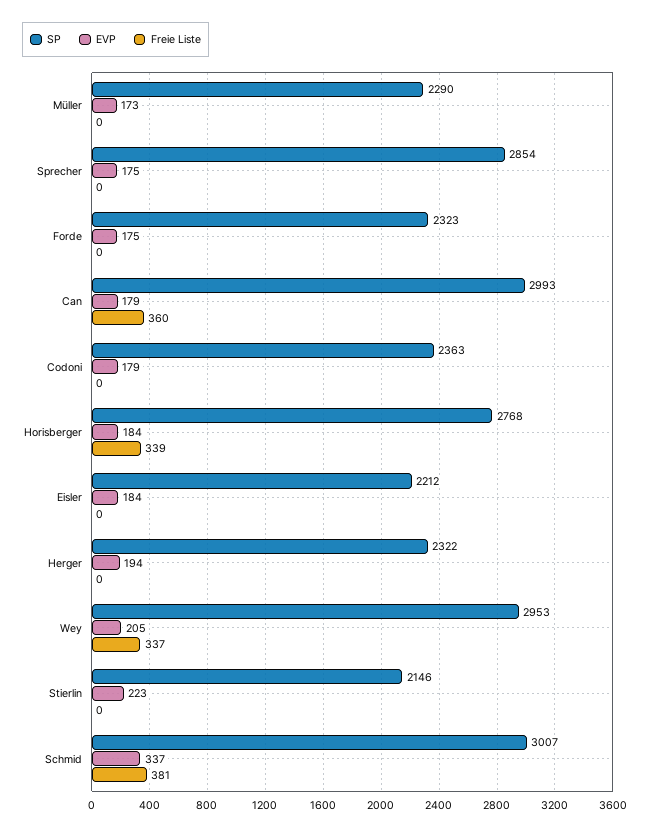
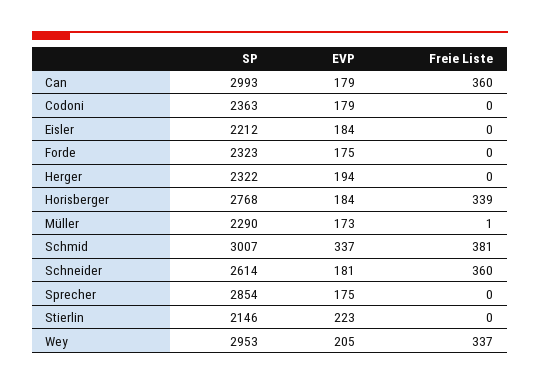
  {
    "SP": {
      "Müller": 2290,
      "Sprecher": 2854,
      "Forde": 2323,
      "Can": 2993,
      "Codoni": 2363,
      "Horisberger": 2768,
      "Eisler": 2212,
      "Herger": 2322,
      "Wey": 2953,
      "Stierlin": 2146,
-     "Schmid": 3007
+     "Schmid": 3007,
+     "Schneider": 2614
    },
    "EVP": {
      "Müller": 173,
      "Sprecher": 175,
      "Forde": 175,
      "Can": 179,
      "Codoni": 179,
      "Horisberger": 184,
      "Eisler": 184,
      "Herger": 194,
      "Wey": 205,
      "Stierlin": 223,
-     "Schmid": 337
+     "Schmid": 337,
+     "Schneider": 181
    },
    "Freie Liste": {
-     "Müller": 0,
+     "Müller": 1,
      "Sprecher": 0,
      "Forde": 0,
      "Can": 360,
      "Codoni": 0,
      "Horisberger": 339,
      "Eisler": 0,
      "Herger": 0,
      "Wey": 337,
      "Stierlin": 0,
-     "Schmid": 381
+     "Schmid": 381,
+     "Schneider": 360
    }
  }

